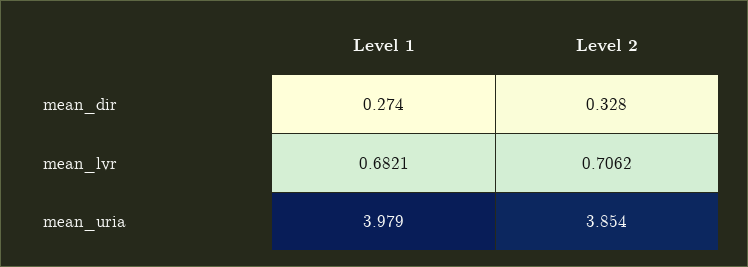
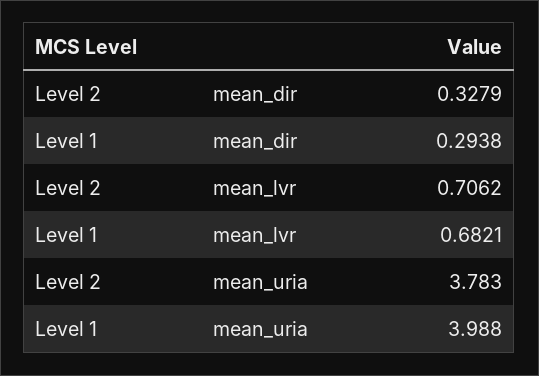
  {
    "Level 1": {
-     "mean_dir": 0.274,
+     "mean_dir": 0.2938,
      "mean_lvr": 0.6821,
-     "mean_uria": 3.979
+     "mean_uria": 3.988
    },
    "Level 2": {
      "mean_dir": 0.3279,
      "mean_lvr": 0.7062,
-     "mean_uria": 3.854
+     "mean_uria": 3.783
    }
  }

